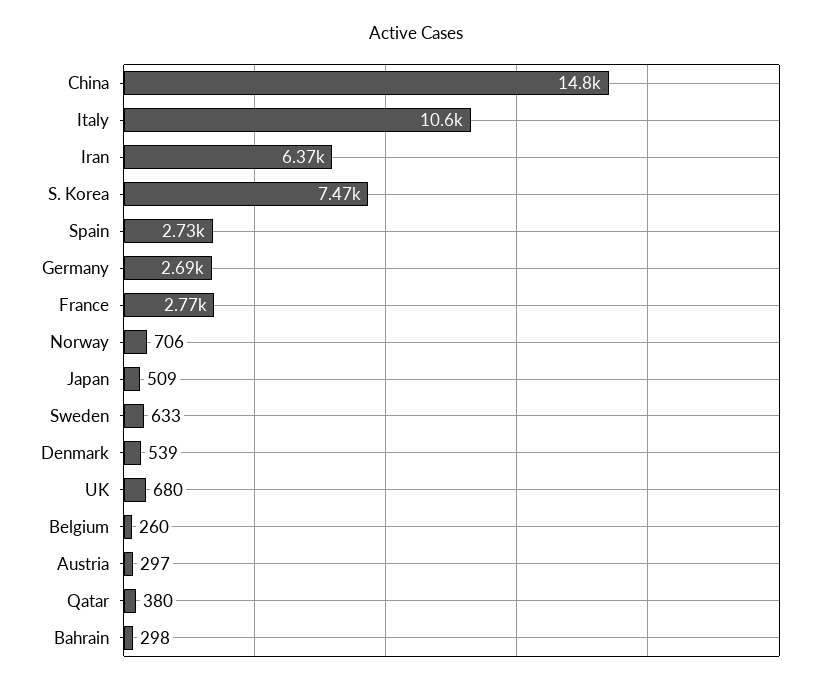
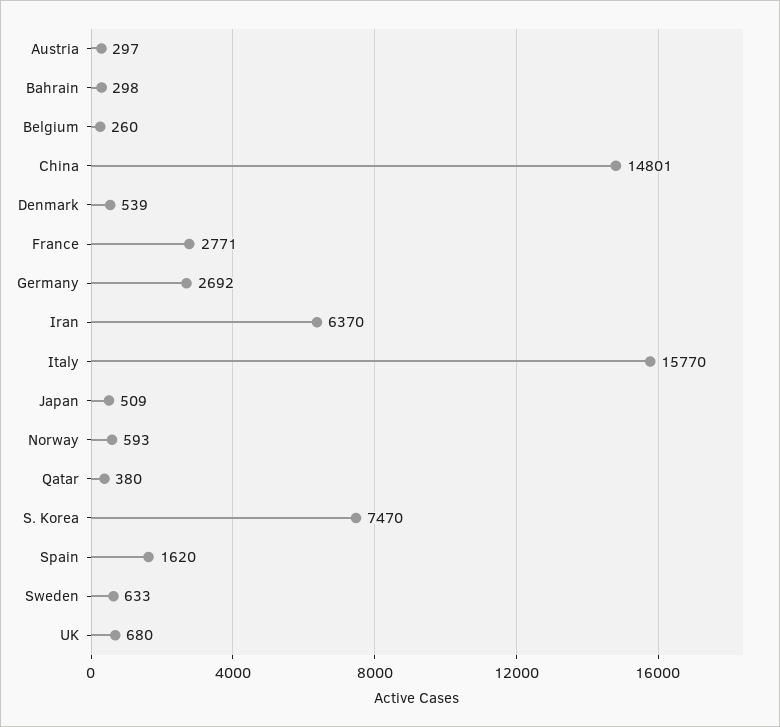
  {
    "China": 14801,
-   "Italy": 10600,
+   "Italy": 15770,
    "Iran": 6370,
    "S. Korea": 7470,
-   "Spain": 2730,
+   "Spain": 1620,
    "Germany": 2692,
    "France": 2771,
-   "Norway": 706,
+   "Norway": 593,
    "Japan": 509,
    "Sweden": 633,
    "Denmark": 539,
    "UK": 680,
    "Belgium": 260,
    "Austria": 297,
    "Qatar": 380,
    "Bahrain": 298
  }

